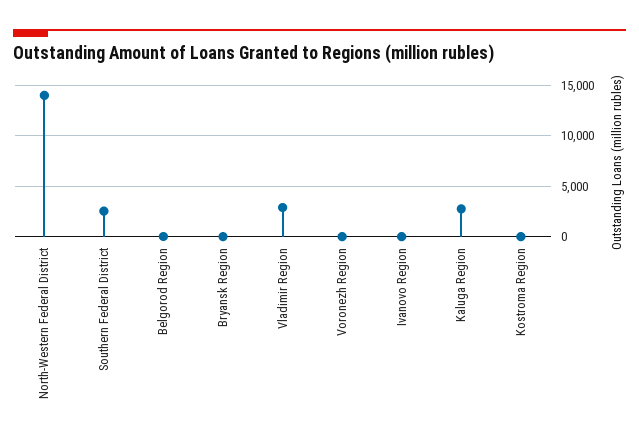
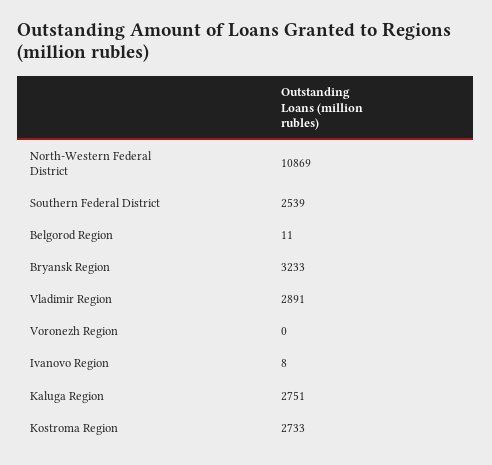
  {
-   "North-Western Federal District": 14000,
+   "North-Western Federal District": 10869,
    "Southern Federal District": 2539,
    "Belgorod Region": 11,
-   "Bryansk Region": 0,
+   "Bryansk Region": 3233,
    "Vladimir Region": 2891,
    "Voronezh Region": 0,
    "Ivanovo Region": 8,
    "Kaluga Region": 2751,
-   "Kostroma Region": 0
+   "Kostroma Region": 2733
  }

